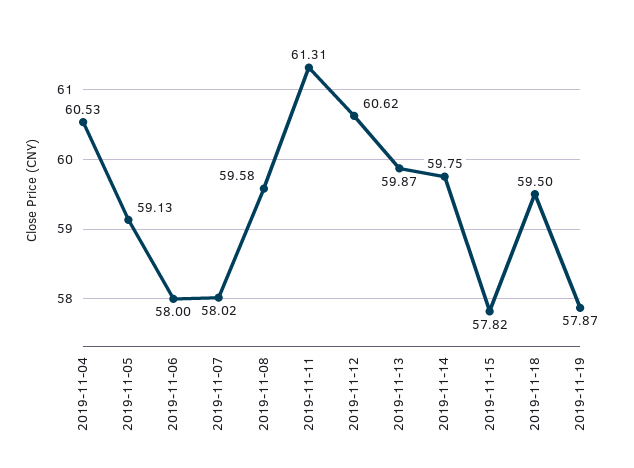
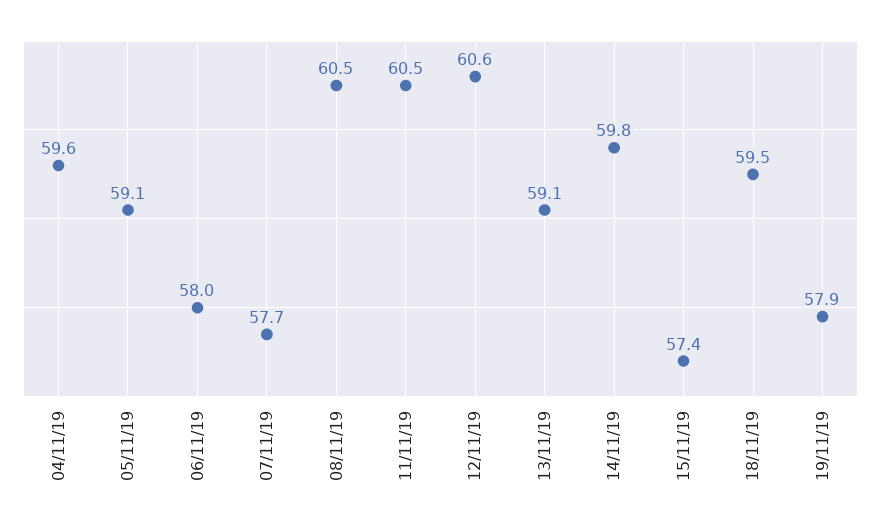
  {
-   "2019-11-04": 60.53,
+   "2019-11-04": 59.6,
    "2019-11-05": 59.13,
    "2019-11-06": 58,
-   "2019-11-07": 58.02,
+   "2019-11-07": 57.7,
-   "2019-11-08": 59.58,
+   "2019-11-08": 60.5,
-   "2019-11-11": 61.31,
+   "2019-11-11": 60.5,
    "2019-11-12": 60.62,
-   "2019-11-13": 59.87,
+   "2019-11-13": 59.1,
    "2019-11-14": 59.75,
-   "2019-11-15": 57.82,
+   "2019-11-15": 57.4,
    "2019-11-18": 59.5,
    "2019-11-19": 57.87
  }

